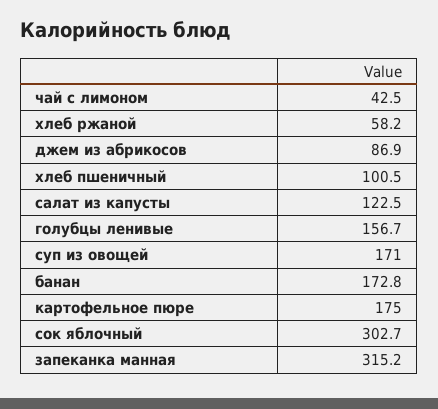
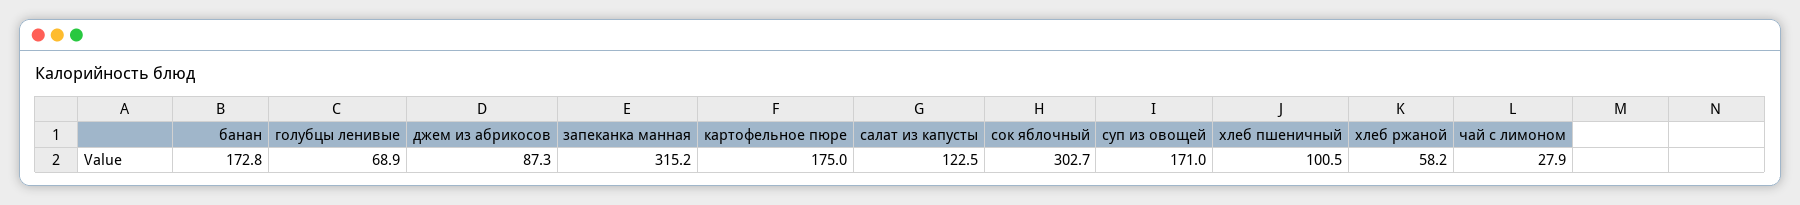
  {
-   "чай с лимоном": 42.5,
+   "чай с лимоном": 27.9,
    "хлеб ржаной": 58.2,
-   "джем из абрикосов": 86.9,
+   "джем из абрикосов": 87.3,
    "хлеб пшеничный": 100.5,
    "салат из капусты": 122.5,
-   "голубцы ленивые": 156.7,
+   "голубцы ленивые": 68.9,
    "суп из овощей": 171,
    "банан": 172.8,
    "картофельное пюре": 175,
    "сок яблочный": 302.7,
    "запеканка манная": 315.2
  }

